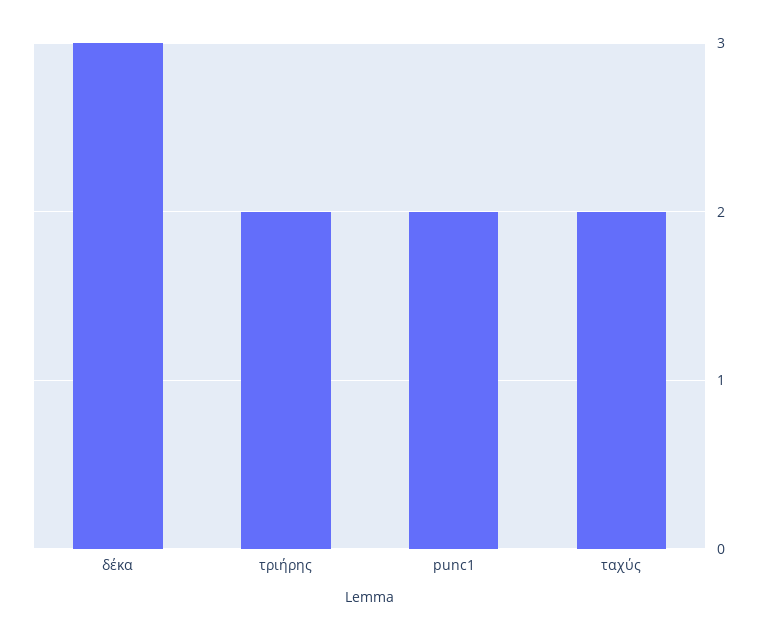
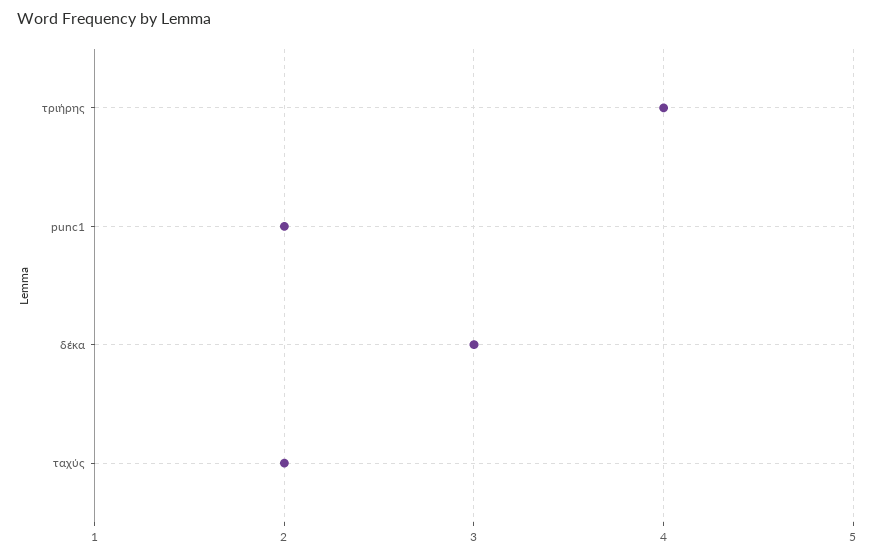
  {
    "δέκα": 3,
-   "τριήρης": 2,
+   "τριήρης": 4,
    "punc1": 2,
    "ταχύς": 2
  }

